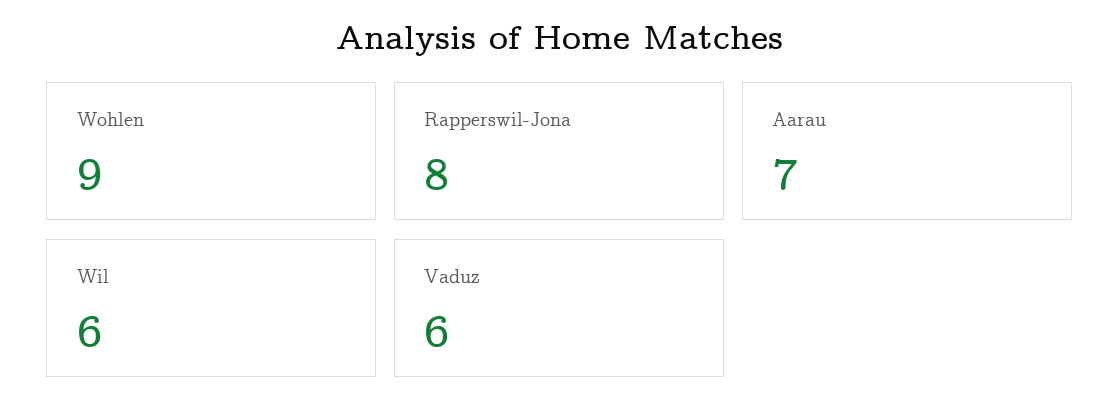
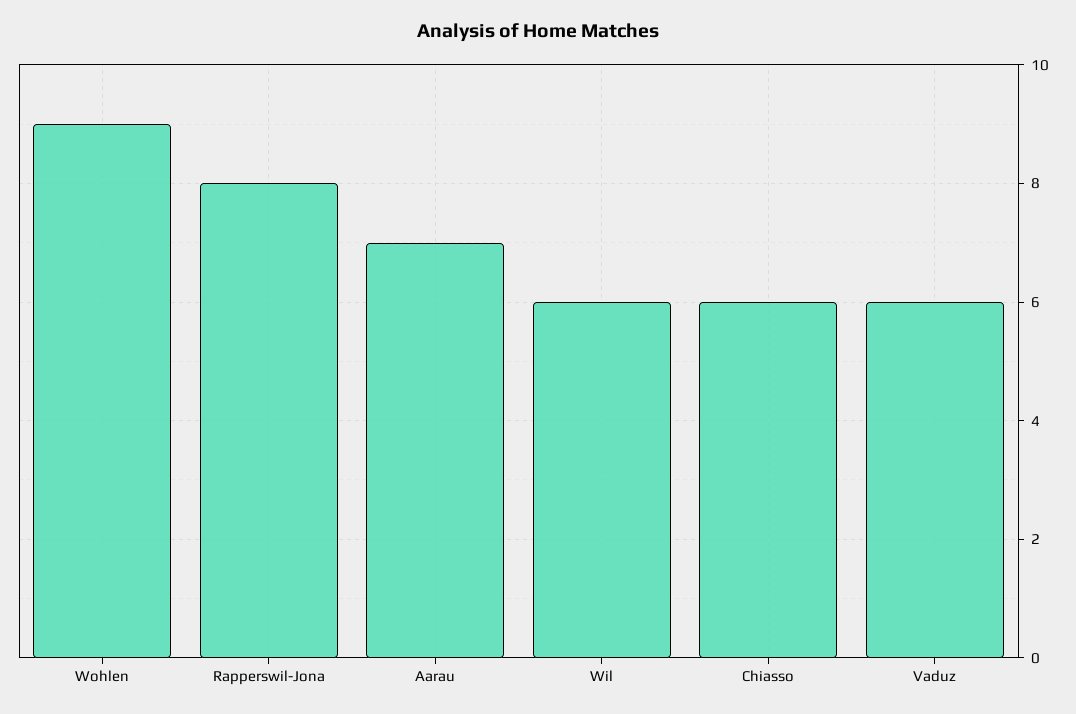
  {
    "Wohlen": 9,
    "Rapperswil-Jona": 8,
    "Aarau": 7,
    "Wil": 6,
-   "Vaduz": 6
+   "Vaduz": 6,
+   "Chiasso": 6
  }

